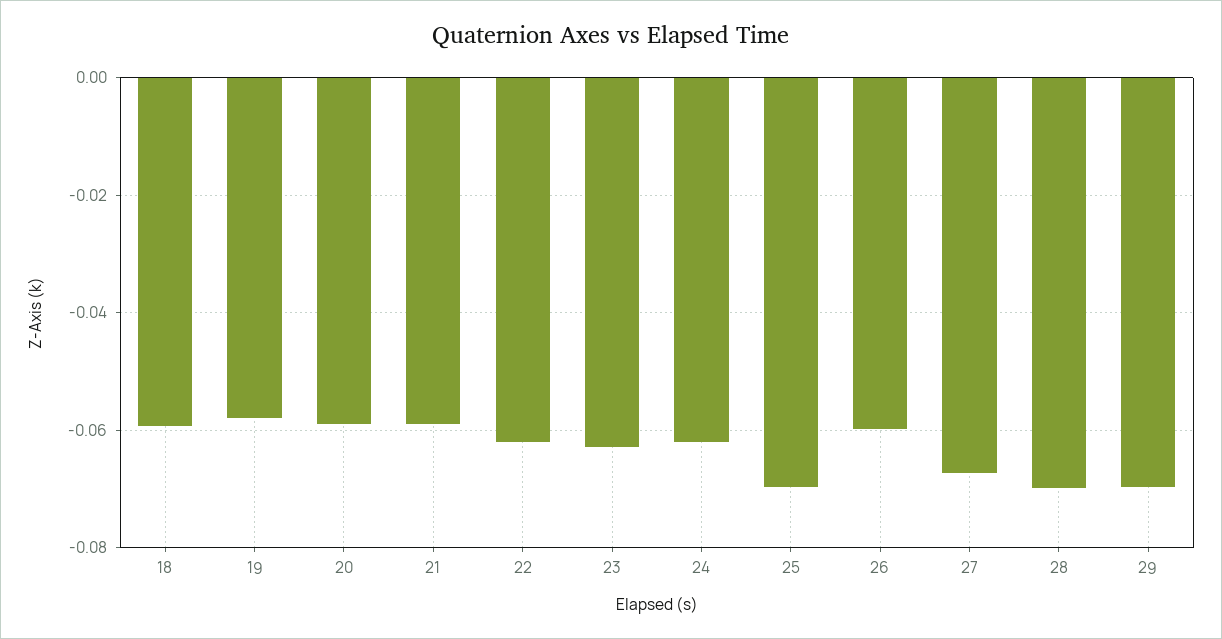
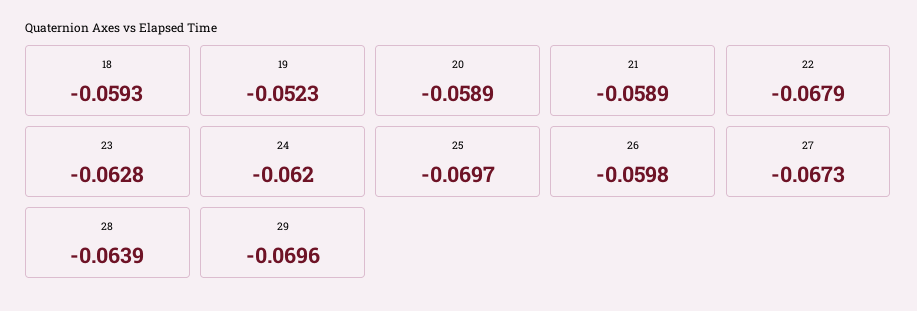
  {
    "18": -0.0593,
-   "19": -0.058,
+   "19": -0.0523,
    "20": -0.0589,
    "21": -0.0589,
-   "22": -0.062,
+   "22": -0.0679,
    "23": -0.0628,
    "24": -0.062,
    "25": -0.0697,
    "26": -0.0598,
    "27": -0.0673,
-   "28": -0.07,
+   "28": -0.0639,
    "29": -0.0696
  }

